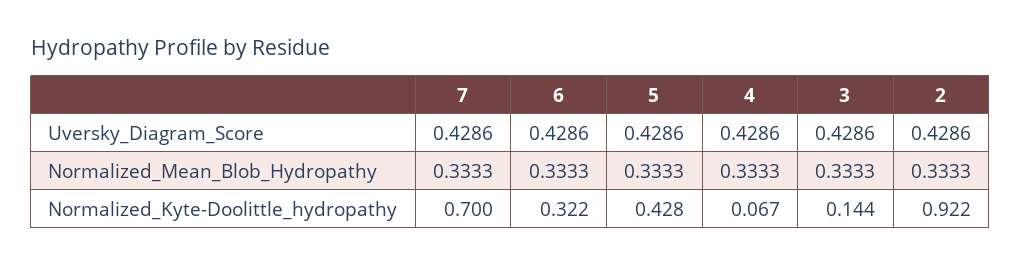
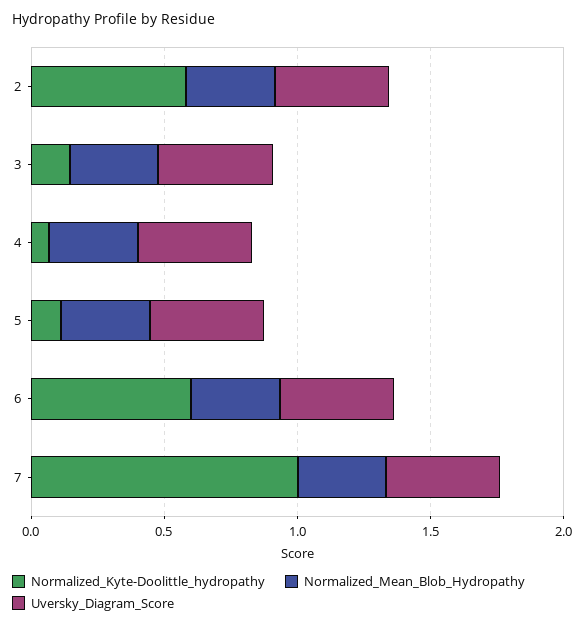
  {
    "Uversky_Diagram_Score": {
      "7": 0.4286,
      "6": 0.4286,
      "5": 0.4286,
      "4": 0.4286,
      "3": 0.4286,
      "2": 0.4286
    },
    "Normalized_Mean_Blob_Hydropathy": {
      "7": 0.3333,
      "6": 0.3333,
      "5": 0.3333,
      "4": 0.3333,
      "3": 0.3333,
      "2": 0.3333
    },
    "Normalized_Kyte-Doolittle_hydropathy": {
-     "7": 0.7,
+     "7": 1,
-     "6": 0.322,
+     "6": 0.6,
-     "5": 0.428,
+     "5": 0.1,
      "4": 0.067,
      "3": 0.144,
-     "2": 0.922
+     "2": 0.6
    }
  }

